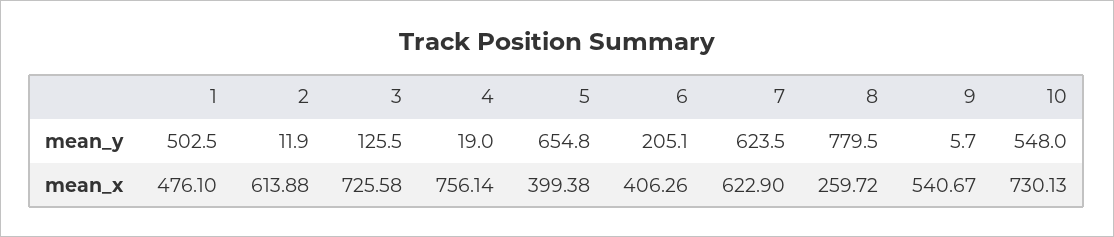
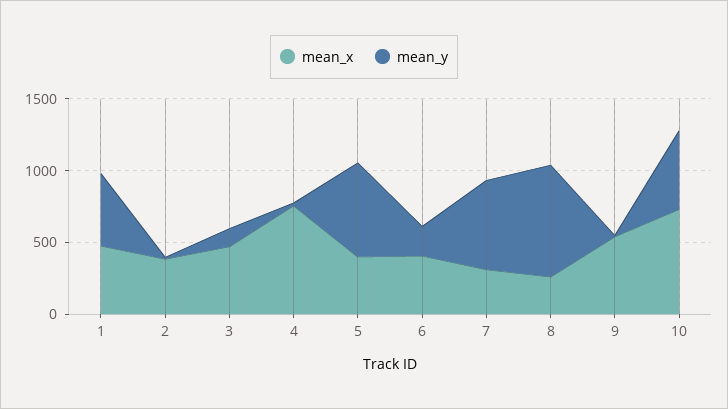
  {
    "mean_y": {
      "1": 502.5,
      "2": 11.9,
      "3": 125.5,
      "4": 19,
      "5": 654.8,
      "6": 205.1,
      "7": 623.5,
      "8": 779.5,
      "9": 5.7,
      "10": 548
    },
    "mean_x": {
      "1": 476.1,
-     "2": 613.88,
+     "2": 400,
-     "3": 725.58,
+     "3": 500,
      "4": 756.14,
      "5": 399.38,
      "6": 406.26,
-     "7": 622.9,
+     "7": 300,
      "8": 259.72,
      "9": 540.67,
      "10": 730.13
    }
  }

